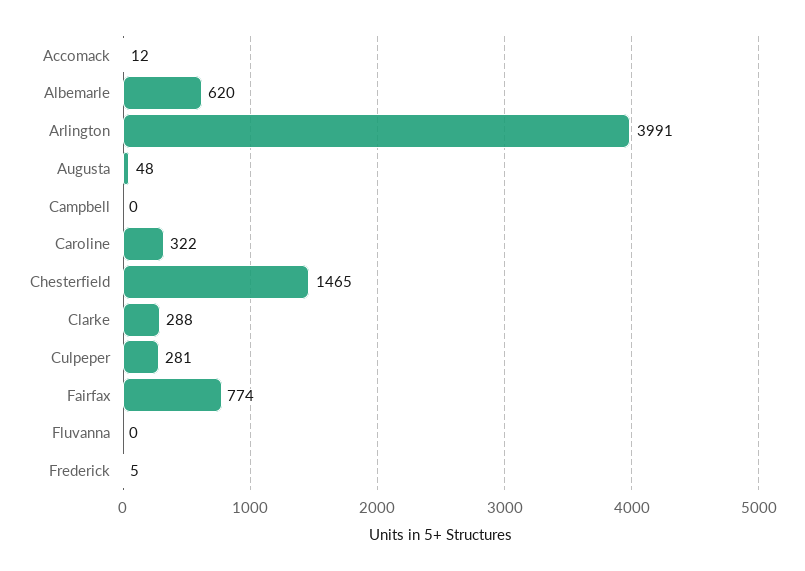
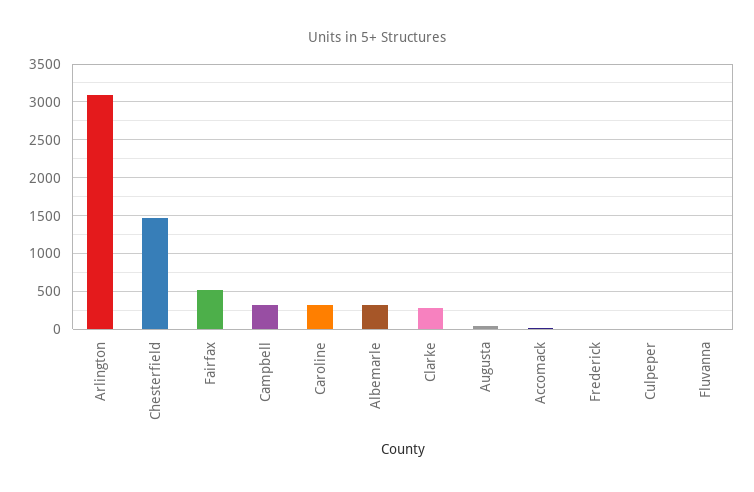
  {
    "Accomack": 12,
-   "Albemarle": 620,
+   "Albemarle": 300,
-   "Arlington": 3991,
+   "Arlington": 3100,
    "Augusta": 48,
-   "Campbell": 0,
+   "Campbell": 300,
    "Caroline": 322,
    "Chesterfield": 1465,
    "Clarke": 288,
-   "Culpeper": 281,
+   "Culpeper": 0,
-   "Fairfax": 774,
+   "Fairfax": 500,
    "Fluvanna": 0,
    "Frederick": 5
  }

